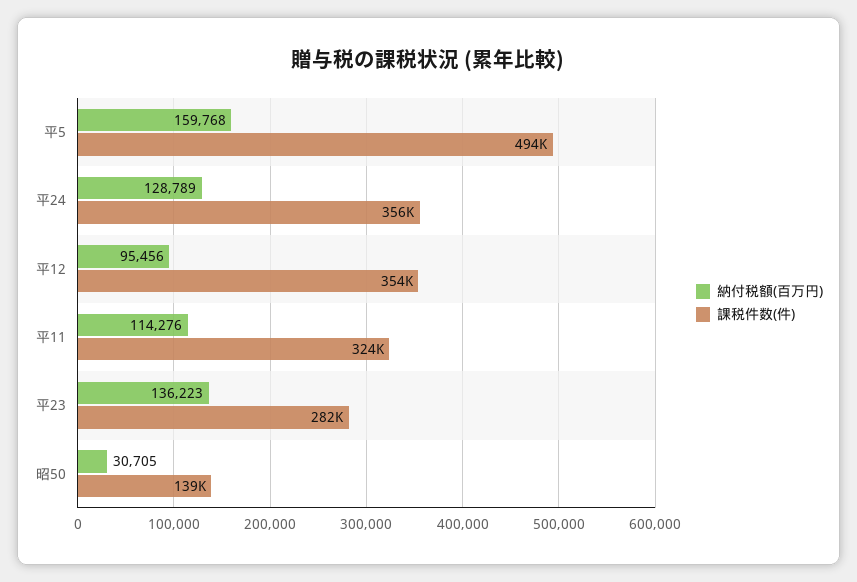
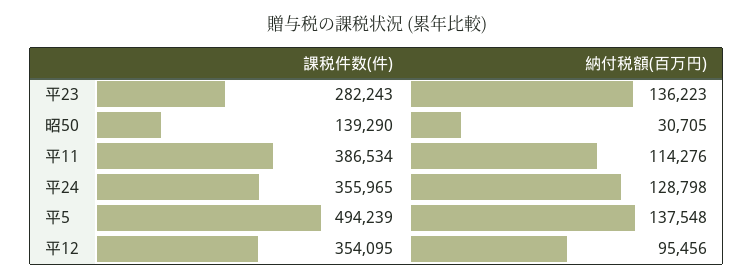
  {
    "納付税額(百万円)": {
-     "平5": 159768,
+     "平5": 137548,
-     "平24": 128789,
+     "平24": 128798,
      "平12": 95456,
      "平11": 114276,
      "平23": 136223,
      "昭50": 30705
    },
    "課税件数(件)": {
      "平5": 494239,
      "平24": 355965,
      "平12": 354095,
-     "平11": 324000,
+     "平11": 386534,
      "平23": 282243,
      "昭50": 139290
    }
  }

